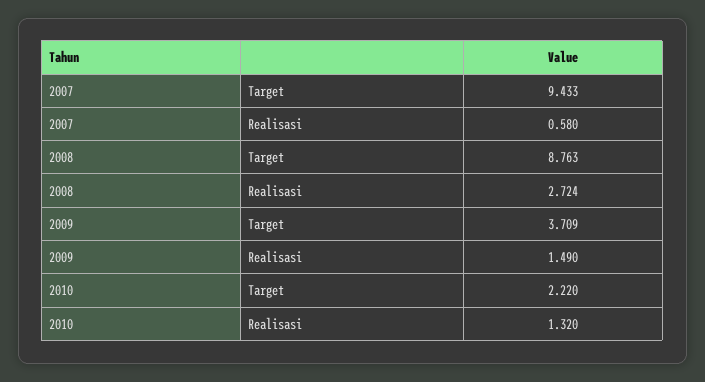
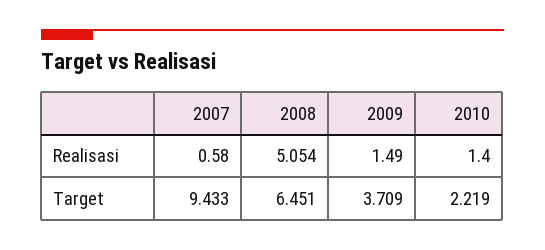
  {
    "2007": {
      "Target": 9.433,
      "Realisasi": 0.58
    },
    "2008": {
-     "Target": 8.763,
+     "Target": 6.451,
-     "Realisasi": 2.724
+     "Realisasi": 5.054
    },
    "2009": {
      "Target": 3.709,
      "Realisasi": 1.49
    },
    "2010": {
-     "Target": 2.22,
+     "Target": 2.219,
-     "Realisasi": 1.32
+     "Realisasi": 1.4
    }
  }

